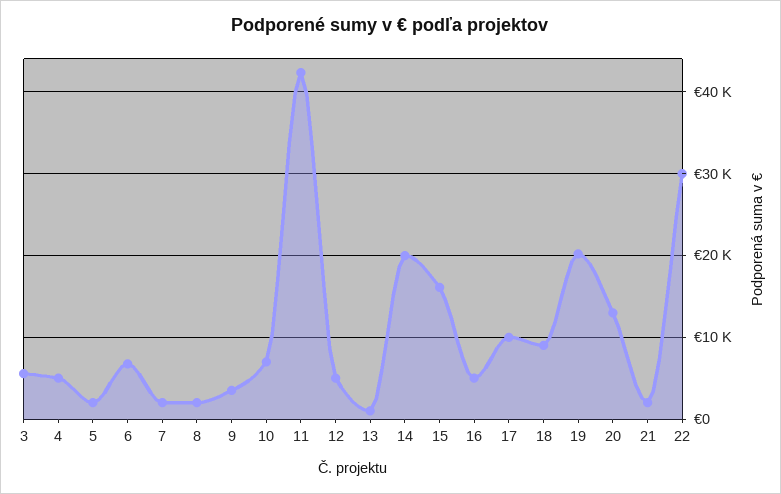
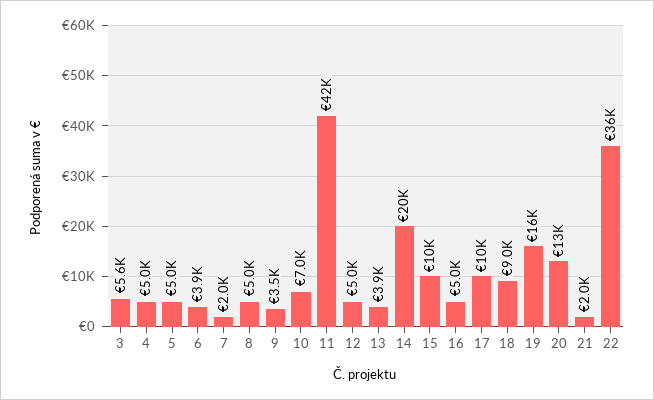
  {
    "3": 5600,
    "4": 5000,
-   "5": 2000,
+   "5": 5000,
-   "6": 7000,
+   "6": 3900,
    "7": 2000,
-   "8": 2000,
+   "8": 5000,
    "9": 3500,
    "10": 7000,
    "11": 42000,
    "12": 5000,
-   "13": 1000,
+   "13": 3900,
    "14": 20000,
-   "15": 16000,
+   "15": 10000,
    "16": 5000,
    "17": 10000,
    "18": 9000,
-   "19": 20000,
+   "19": 16000,
    "20": 13000,
    "21": 2000,
-   "22": 30000
+   "22": 36000
  }

